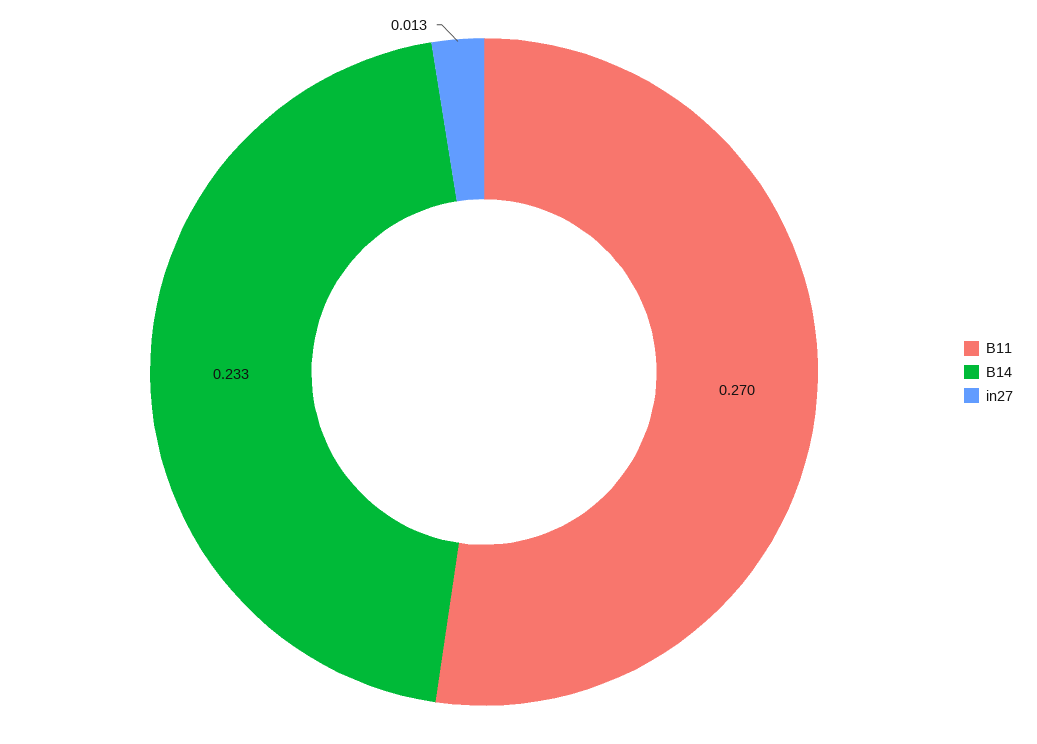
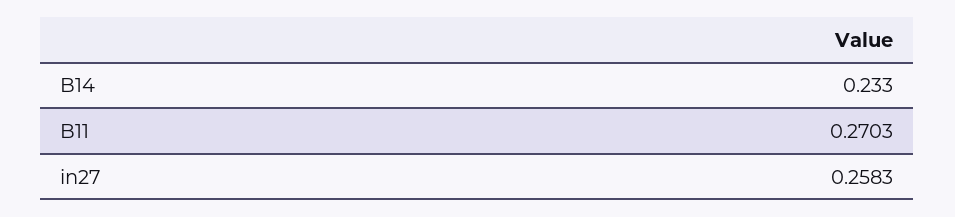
  {
    "B11": 0.2703,
    "B14": 0.233,
-   "in27": 0.013
+   "in27": 0.2583
  }

